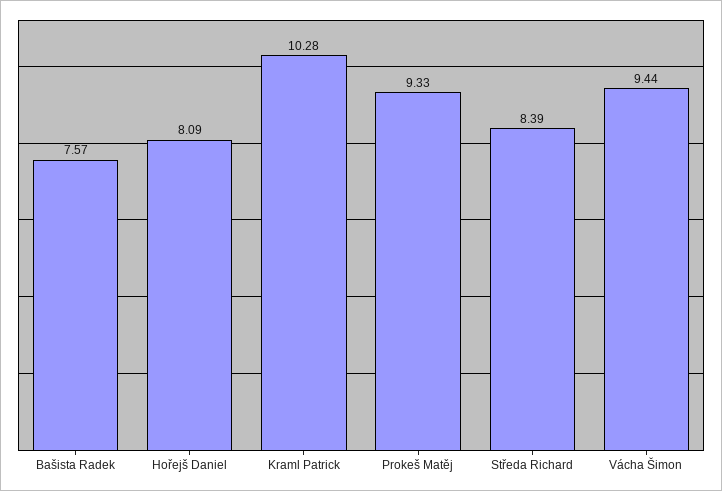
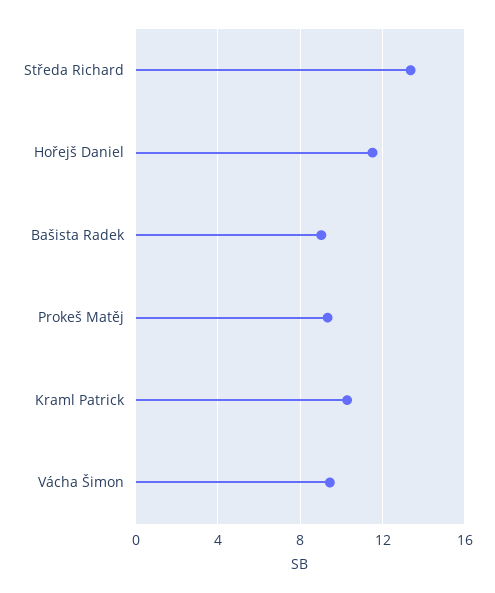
  {
-   "Bašista Radek": 7.57,
+   "Bašista Radek": 9,
-   "Hořejš Daniel": 8.09,
+   "Hořejš Daniel": 11.5,
    "Kraml Patrick": 10.28,
    "Prokeš Matěj": 9.33,
-   "Středa Richard": 8.39,
+   "Středa Richard": 13.5,
    "Vácha Šimon": 9.44
  }

